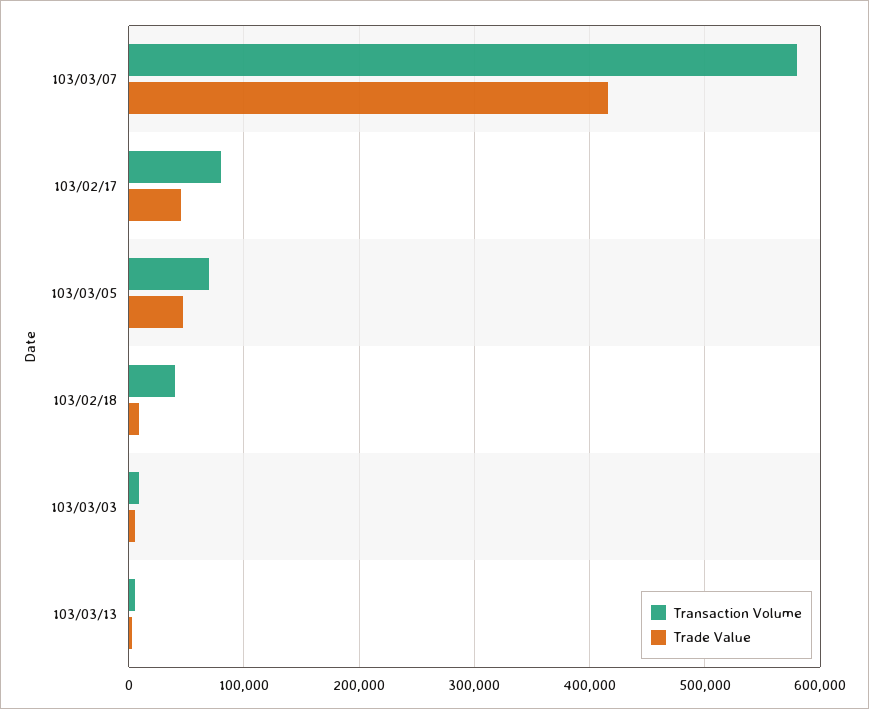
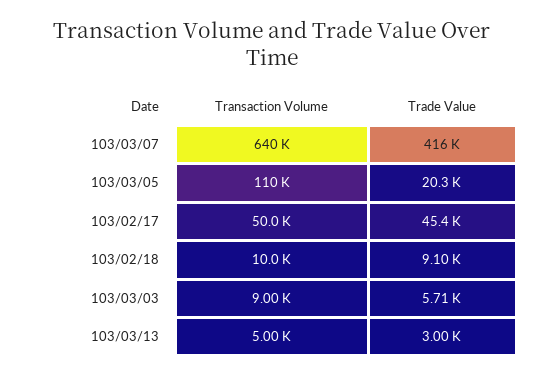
  {
    "Transaction Volume": {
-     "103/03/07": 580000,
+     "103/03/07": 640000,
-     "103/02/17": 80000,
+     "103/02/17": 50000,
-     "103/03/05": 70000,
+     "103/03/05": 110000,
-     "103/02/18": 40000,
+     "103/02/18": 10000,
      "103/03/03": 9000,
      "103/03/13": 5000
    },
    "Trade Value": {
      "103/03/07": 416000,
      "103/02/17": 45400,
-     "103/03/05": 50000,
+     "103/03/05": 20300,
      "103/02/18": 9100,
      "103/03/03": 5710,
      "103/03/13": 3000
    }
  }

